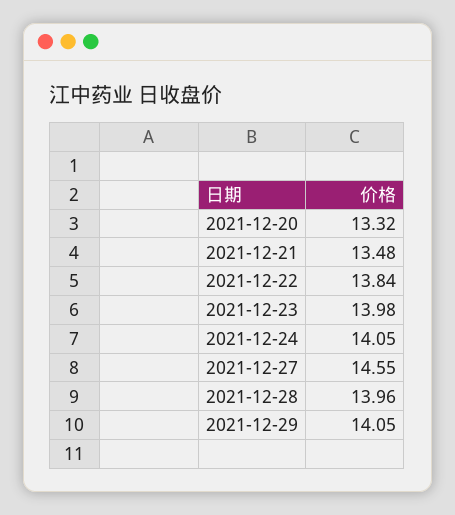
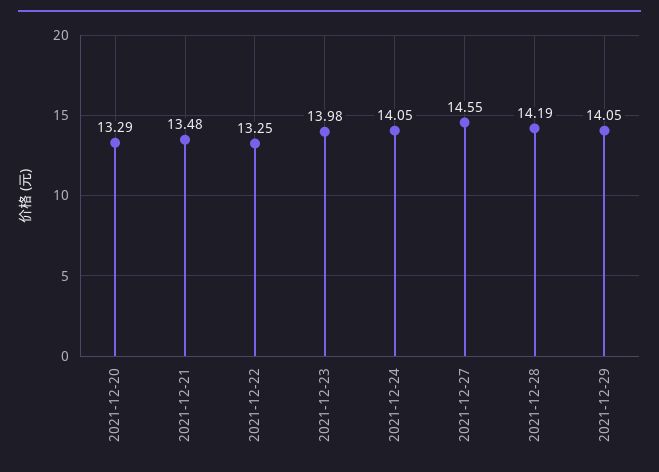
  {
-   "2021-12-20": 13.32,
+   "2021-12-20": 13.29,
    "2021-12-21": 13.48,
-   "2021-12-22": 13.84,
+   "2021-12-22": 13.25,
    "2021-12-23": 13.98,
    "2021-12-24": 14.05,
    "2021-12-27": 14.55,
-   "2021-12-28": 13.96,
+   "2021-12-28": 14.19,
    "2021-12-29": 14.05
  }

